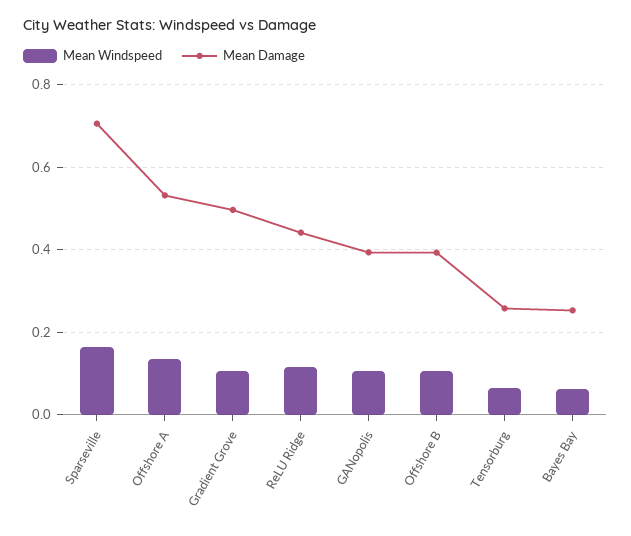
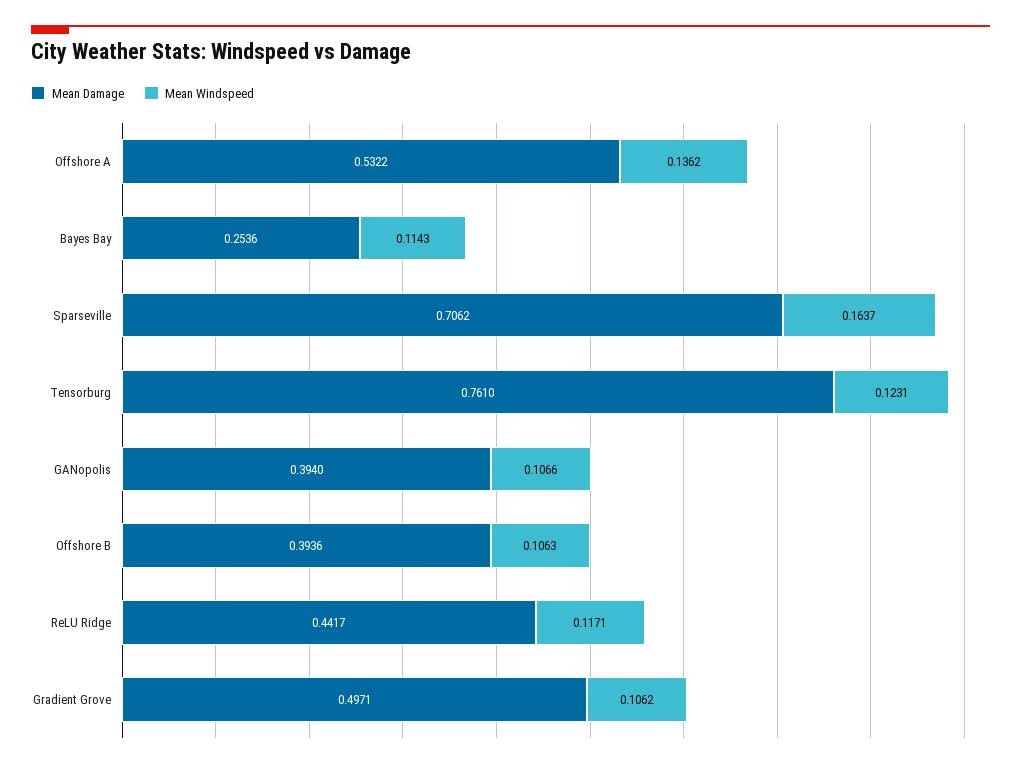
  {
    "Mean Windspeed": {
      "Sparseville": 0.1637,
      "Offshore A": 0.1362,
      "Gradient Grove": 0.1062,
      "ReLU Ridge": 0.1171,
      "GANopolis": 0.1066,
      "Offshore B": 0.1063,
-     "Tensorburg": 0.06,
+     "Tensorburg": 0.1231,
-     "Bayes Bay": 0.06
+     "Bayes Bay": 0.1143
    },
    "Mean Damage": {
      "Sparseville": 0.7062,
      "Offshore A": 0.5322,
      "Gradient Grove": 0.4971,
      "ReLU Ridge": 0.4417,
      "GANopolis": 0.394,
      "Offshore B": 0.3936,
-     "Tensorburg": 0.26,
+     "Tensorburg": 0.761,
      "Bayes Bay": 0.2536
    }
  }

